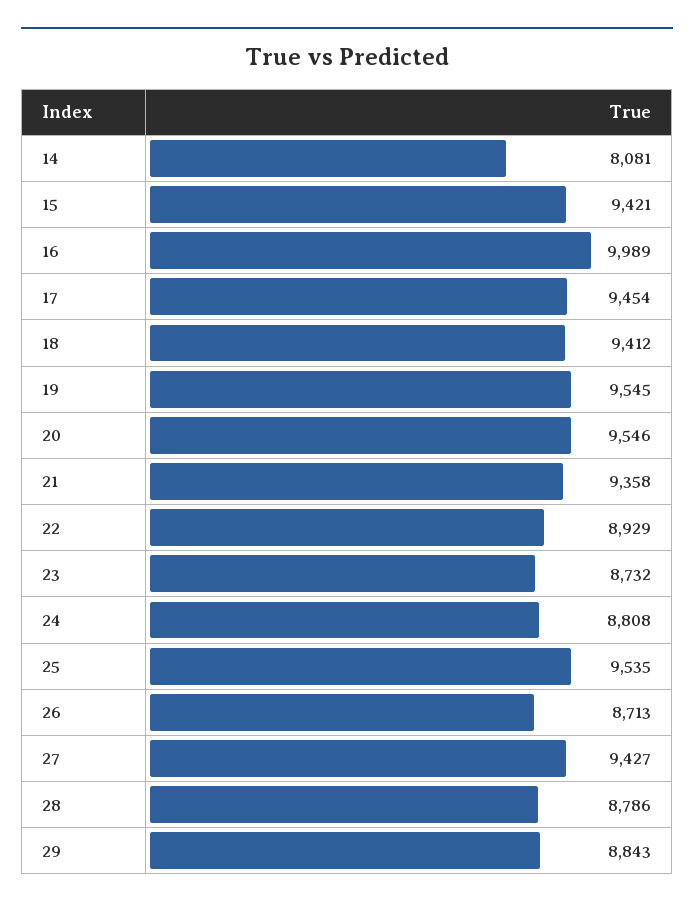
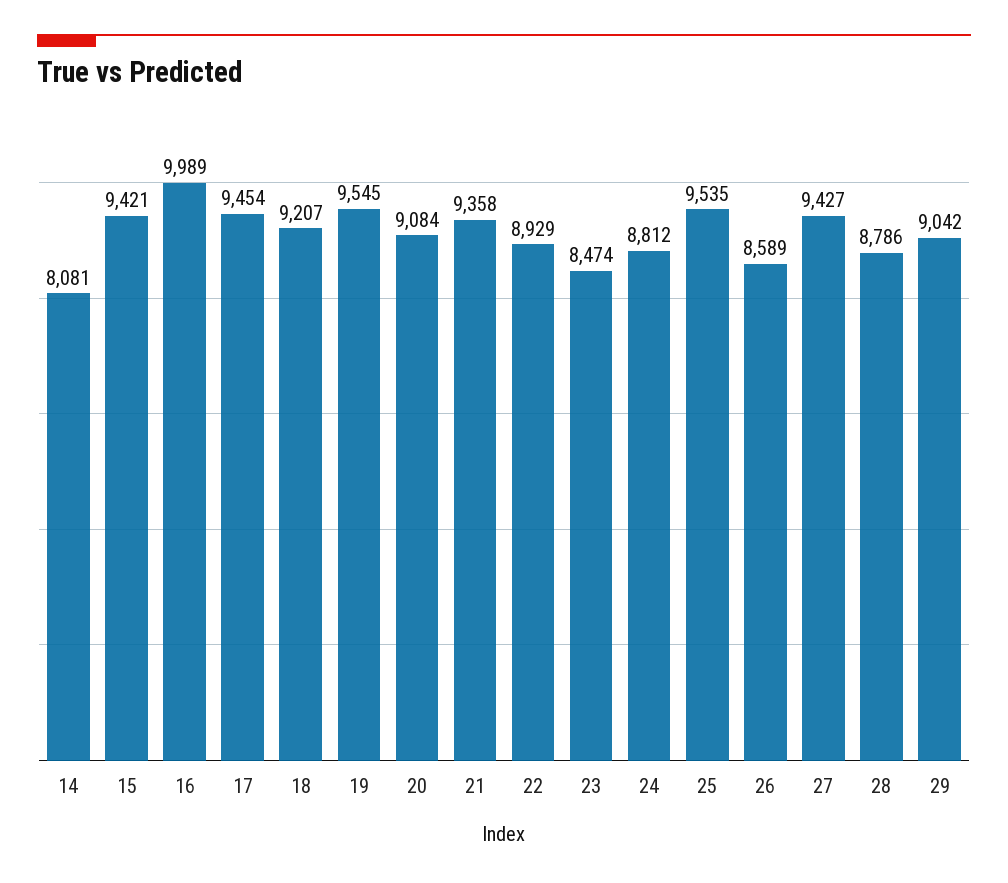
  {
    "14": 8081,
    "15": 9421,
    "16": 9989,
    "17": 9454,
-   "18": 9412,
+   "18": 9207,
    "19": 9545,
-   "20": 9546,
+   "20": 9084,
    "21": 9358,
    "22": 8929,
-   "23": 8732,
+   "23": 8474,
-   "24": 8808,
+   "24": 8812,
    "25": 9535,
-   "26": 8713,
+   "26": 8589,
    "27": 9427,
    "28": 8786,
-   "29": 8843
+   "29": 9042
  }

